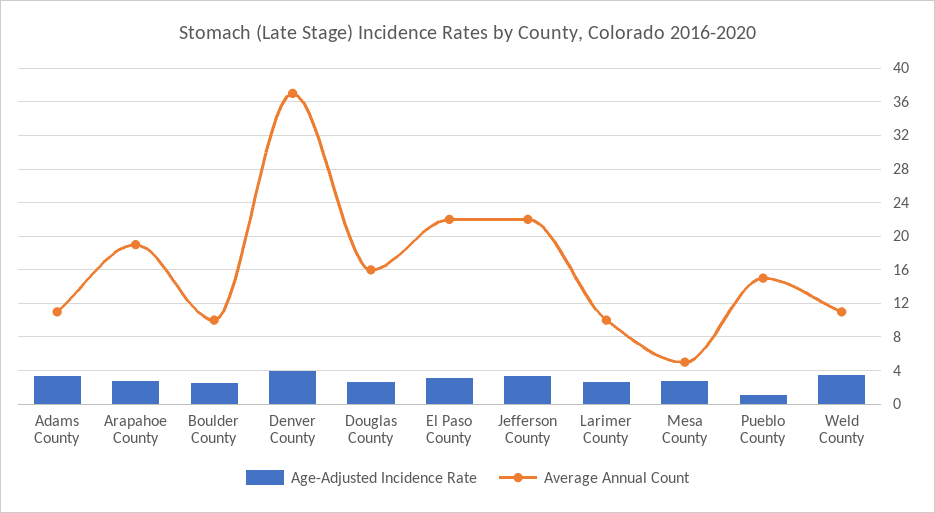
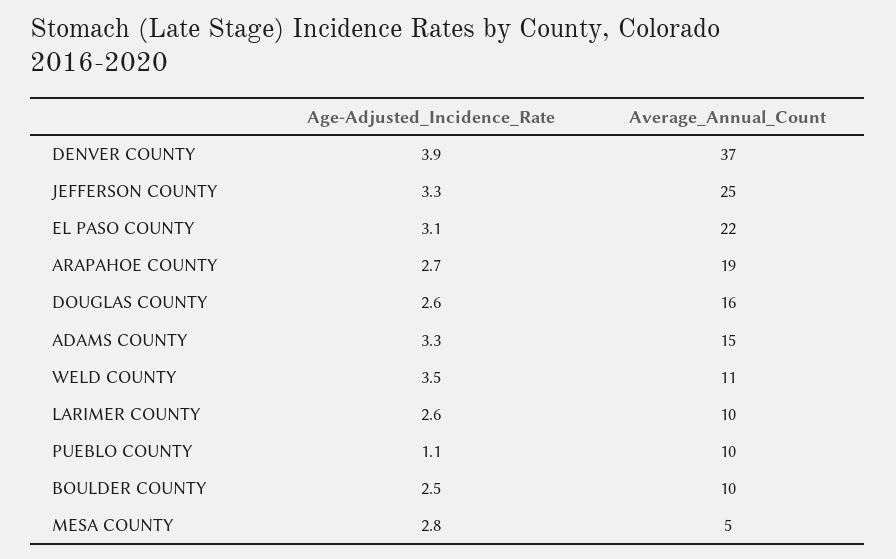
  {
    "Age-Adjusted Incidence Rate": {
      "Adams County": 3.3,
      "Arapahoe County": 2.7,
      "Boulder County": 2.5,
      "Denver County": 3.9,
      "Douglas County": 2.6,
      "El Paso County": 3.1,
      "Jefferson County": 3.3,
      "Larimer County": 2.6,
      "Mesa County": 2.8,
      "Pueblo County": 1.1,
      "Weld County": 3.5
    },
    "Average Annual Count": {
-     "Adams County": 11,
+     "Adams County": 15,
      "Arapahoe County": 19,
      "Boulder County": 10,
      "Denver County": 37,
      "Douglas County": 16,
      "El Paso County": 22,
-     "Jefferson County": 22,
+     "Jefferson County": 25,
      "Larimer County": 10,
      "Mesa County": 5,
-     "Pueblo County": 15,
+     "Pueblo County": 10,
      "Weld County": 11
    }
  }

